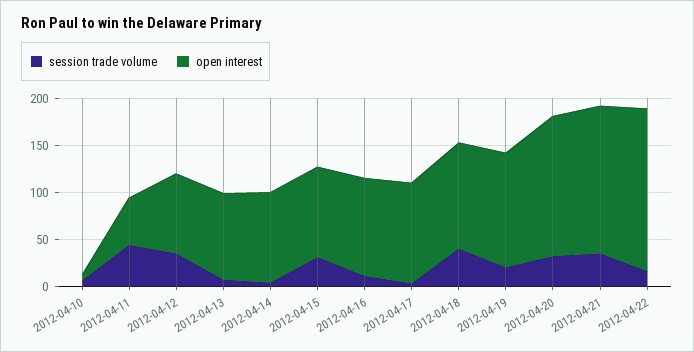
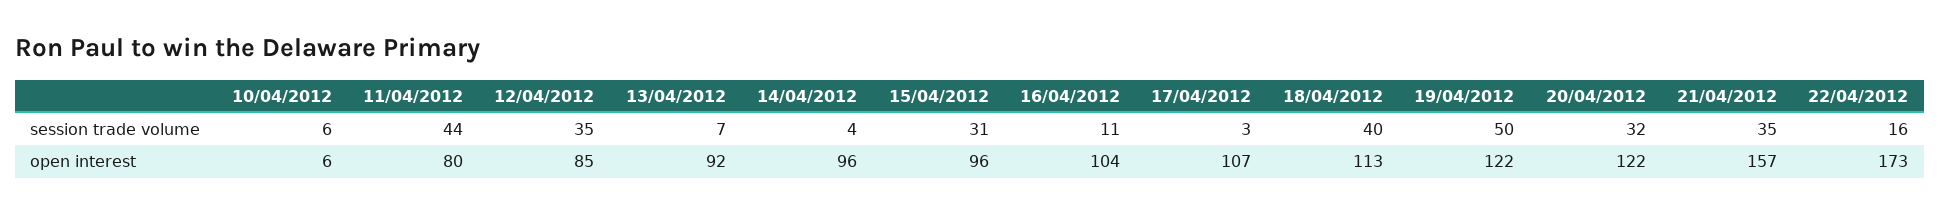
  {
    "session trade volume": {
      "2012-04-10": 6,
      "2012-04-11": 44,
      "2012-04-12": 35,
      "2012-04-13": 7,
      "2012-04-14": 4,
      "2012-04-15": 31,
      "2012-04-16": 11,
      "2012-04-17": 3,
      "2012-04-18": 40,
-     "2012-04-19": 20,
+     "2012-04-19": 50,
      "2012-04-20": 32,
      "2012-04-21": 35,
      "2012-04-22": 16
    },
    "open interest": {
      "2012-04-10": 6,
-     "2012-04-11": 50,
+     "2012-04-11": 80,
      "2012-04-12": 85,
      "2012-04-13": 92,
      "2012-04-14": 96,
      "2012-04-15": 96,
      "2012-04-16": 104,
      "2012-04-17": 107,
      "2012-04-18": 113,
      "2012-04-19": 122,
-     "2012-04-20": 150,
+     "2012-04-20": 122,
      "2012-04-21": 157,
      "2012-04-22": 173
    }
  }

